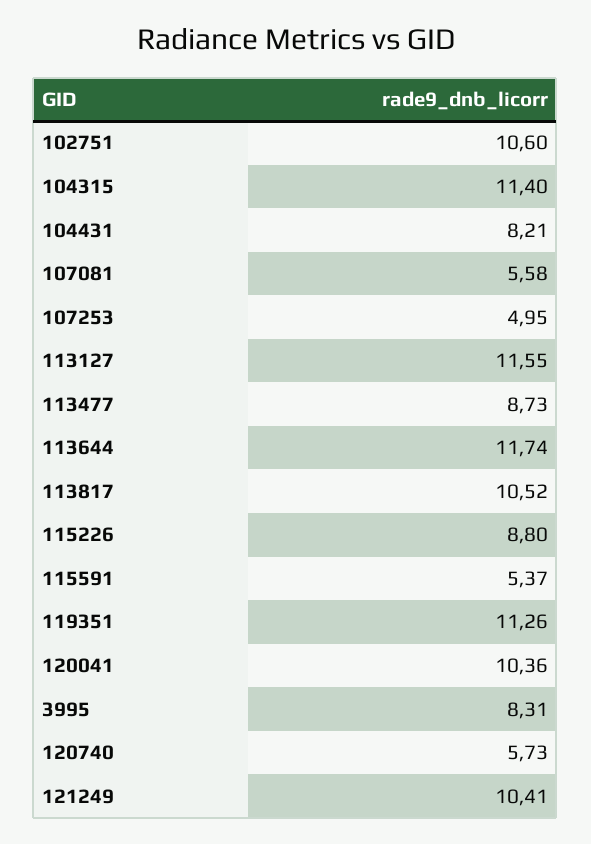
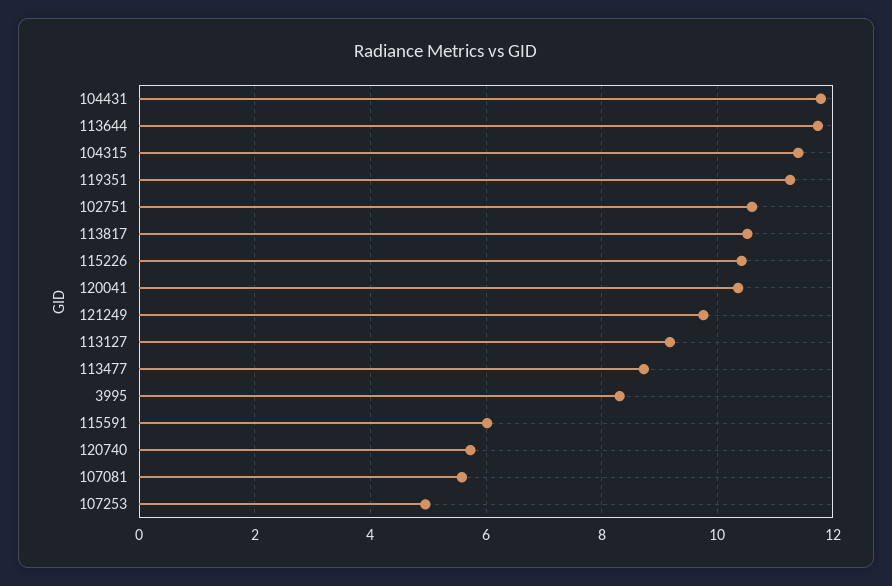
  {
    "102751": 10.6,
    "104315": 11.4,
-   "104431": 8.21,
+   "104431": 11.8,
    "107081": 5.58,
    "107253": 4.95,
-   "113127": 11.55,
+   "113127": 9.2,
    "113477": 8.73,
    "113644": 11.74,
    "113817": 10.52,
-   "115226": 8.8,
+   "115226": 10.4,
-   "115591": 5.37,
+   "115591": 6,
    "119351": 11.26,
    "120041": 10.36,
    "3995": 8.31,
    "120740": 5.73,
-   "121249": 10.41
+   "121249": 9.8
  }

